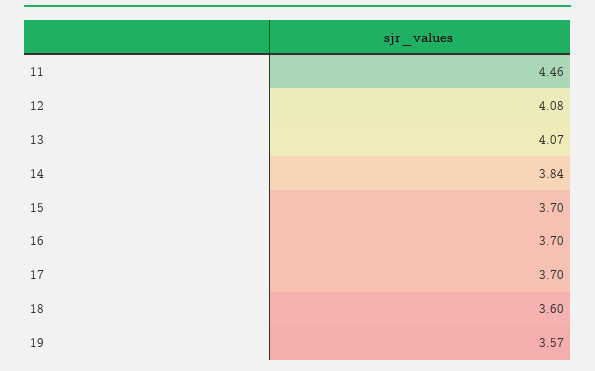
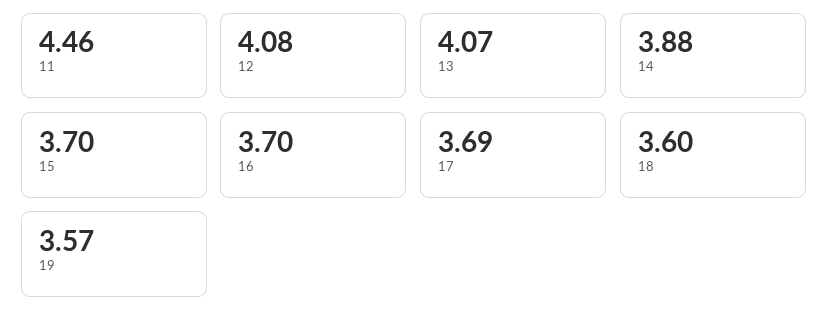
  {
    "11": 4.46,
    "12": 4.08,
    "13": 4.07,
-   "14": 3.84,
+   "14": 3.88,
    "15": 3.7,
    "16": 3.7,
-   "17": 3.7,
+   "17": 3.69,
    "18": 3.6,
    "19": 3.57
  }

